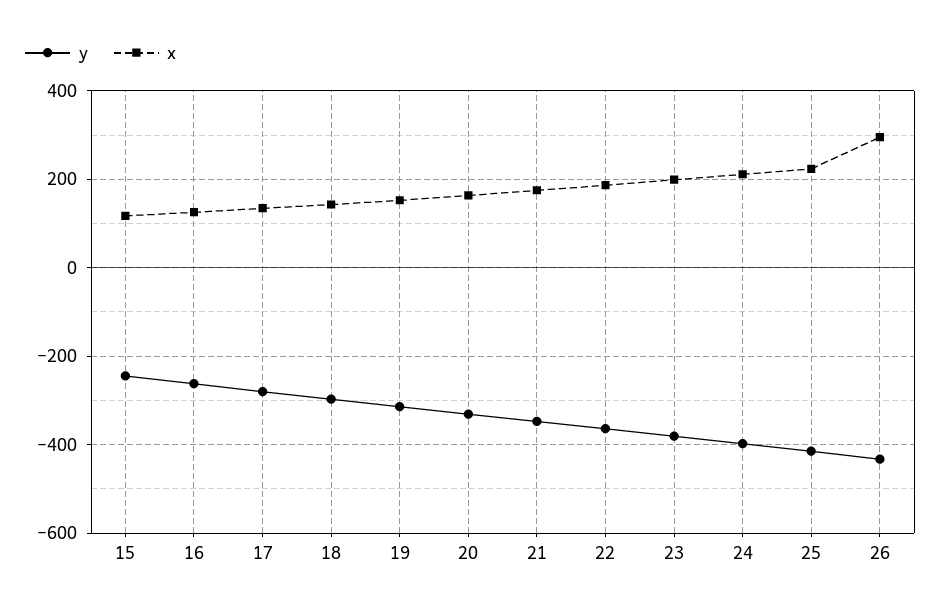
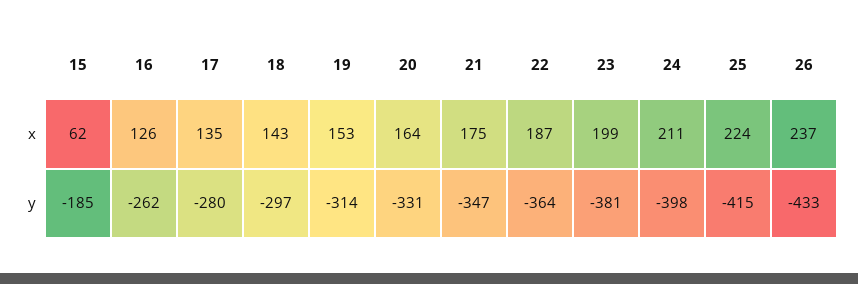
  {
    "y": {
-     "15": -240,
+     "15": -185,
      "16": -262,
      "17": -280,
      "18": -297,
      "19": -314,
      "20": -331,
      "21": -347,
      "22": -364,
      "23": -381,
      "24": -398,
      "25": -415,
      "26": -433
    },
    "x": {
-     "15": 120,
+     "15": 62,
      "16": 126,
      "17": 135,
      "18": 143,
      "19": 153,
      "20": 164,
      "21": 175,
      "22": 187,
      "23": 199,
      "24": 211,
      "25": 224,
-     "26": 300
+     "26": 237
    }
  }

